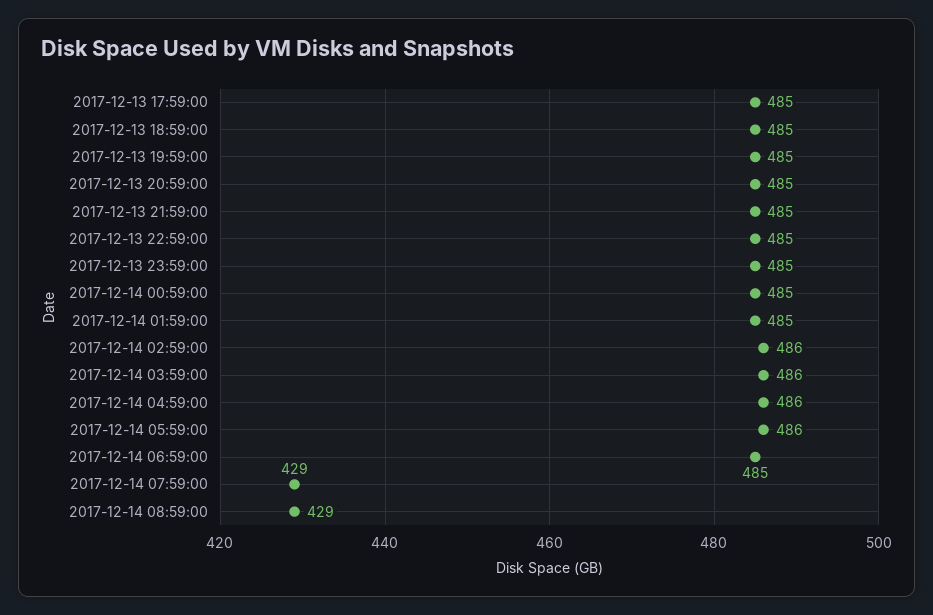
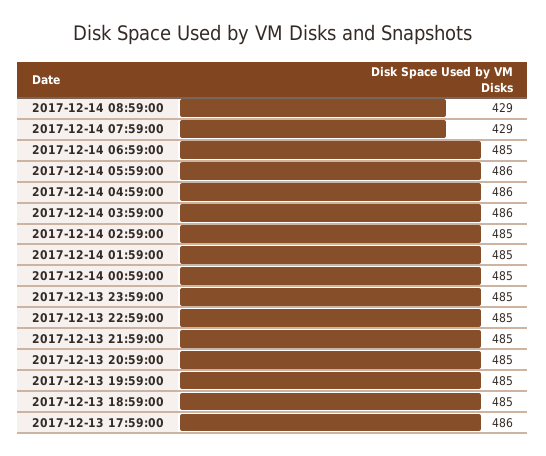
  {
-   "2017-12-13 17:59:00": 485,
+   "2017-12-13 17:59:00": 486,
    "2017-12-13 18:59:00": 485,
    "2017-12-13 19:59:00": 485,
    "2017-12-13 20:59:00": 485,
    "2017-12-13 21:59:00": 485,
    "2017-12-13 22:59:00": 485,
    "2017-12-13 23:59:00": 485,
    "2017-12-14 00:59:00": 485,
    "2017-12-14 01:59:00": 485,
-   "2017-12-14 02:59:00": 486,
+   "2017-12-14 02:59:00": 485,
    "2017-12-14 03:59:00": 486,
    "2017-12-14 04:59:00": 486,
    "2017-12-14 05:59:00": 486,
    "2017-12-14 06:59:00": 485,
    "2017-12-14 07:59:00": 429,
    "2017-12-14 08:59:00": 429
  }

